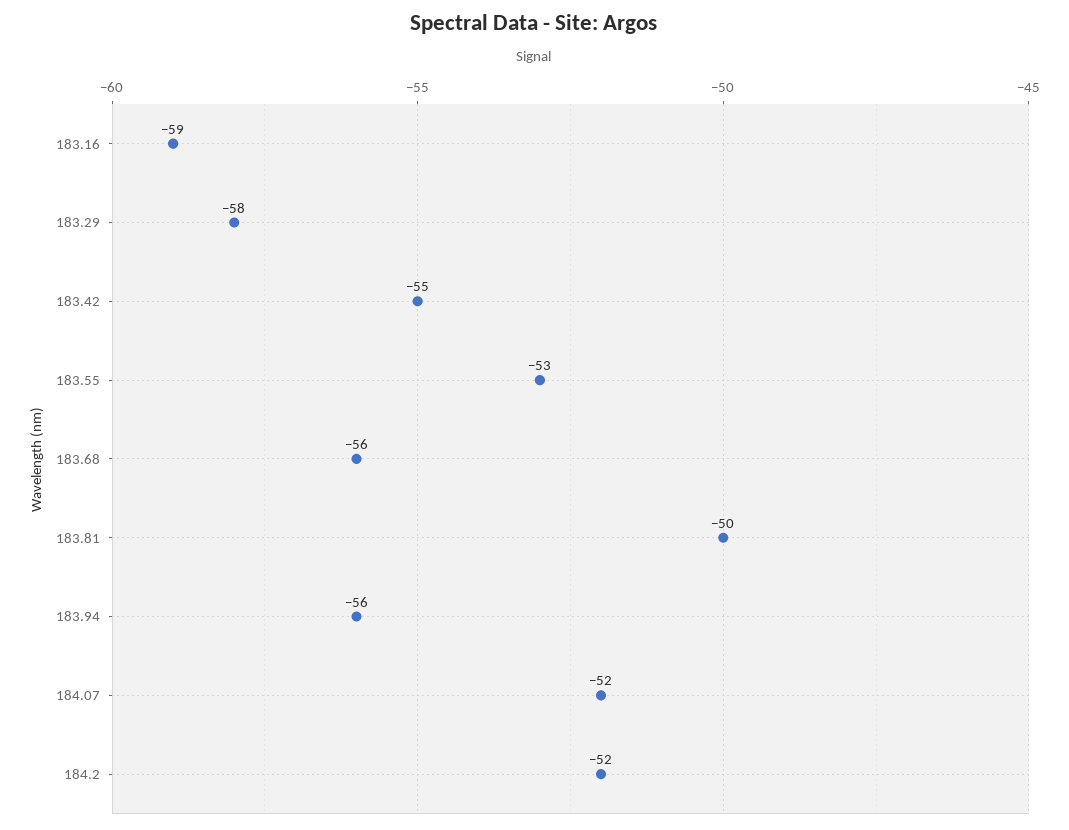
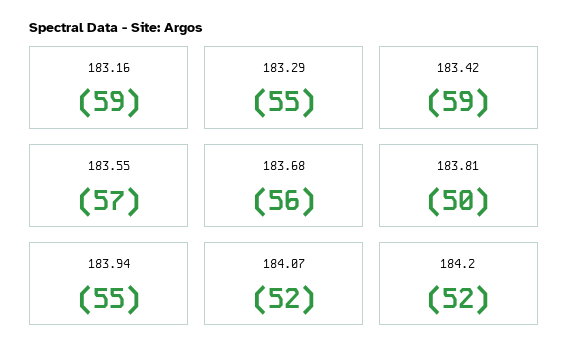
  {
    "183.16": -59,
-   "183.29": -58,
+   "183.29": -55,
-   "183.42": -55,
+   "183.42": -59,
-   "183.55": -53,
+   "183.55": -57,
    "183.68": -56,
    "183.81": -50,
-   "183.94": -56,
+   "183.94": -55,
    "184.07": -52,
    "184.2": -52
  }

